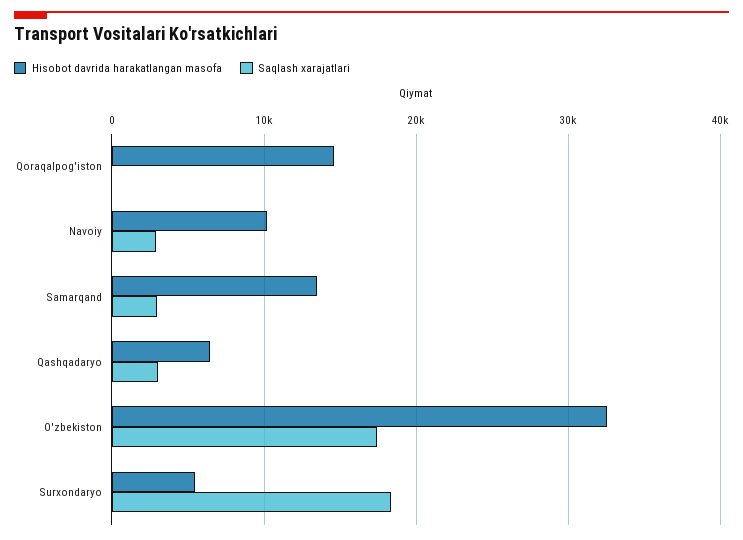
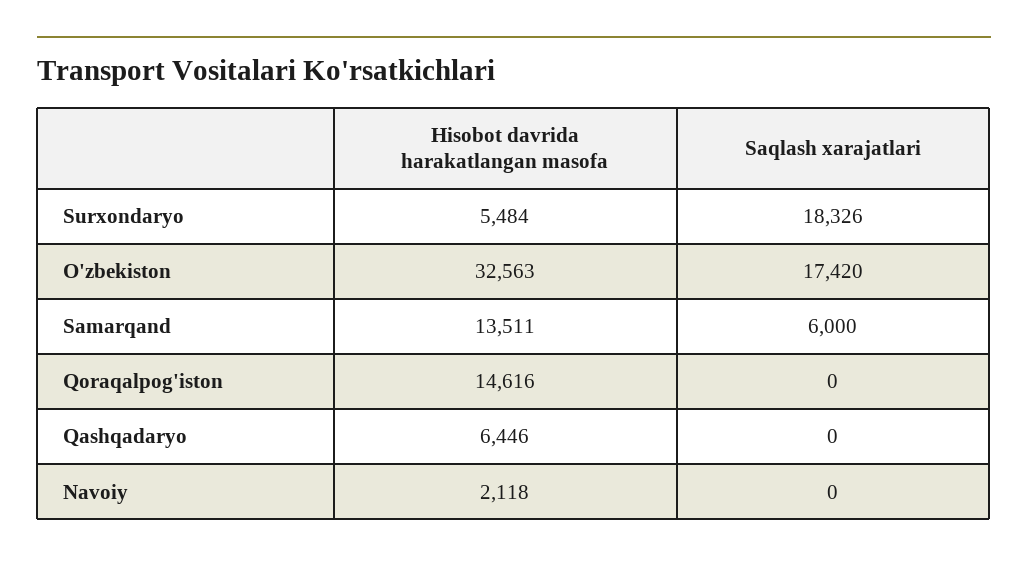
  {
    "Hisobot davrida harakatlangan masofa": {
      "Qoraqalpog'iston": 14616,
-     "Navoiy": 10000,
+     "Navoiy": 2118,
      "Samarqand": 13511,
      "Qashqadaryo": 6446,
      "O'zbekiston": 32563,
      "Surxondaryo": 5484
    },
    "Saqlash xarajatlari": {
      "Qoraqalpog'iston": 0,
-     "Navoiy": 3000,
+     "Navoiy": 0,
-     "Samarqand": 3000,
+     "Samarqand": 6000,
-     "Qashqadaryo": 3000,
+     "Qashqadaryo": 0,
      "O'zbekiston": 17420,
      "Surxondaryo": 18326
    }
  }

